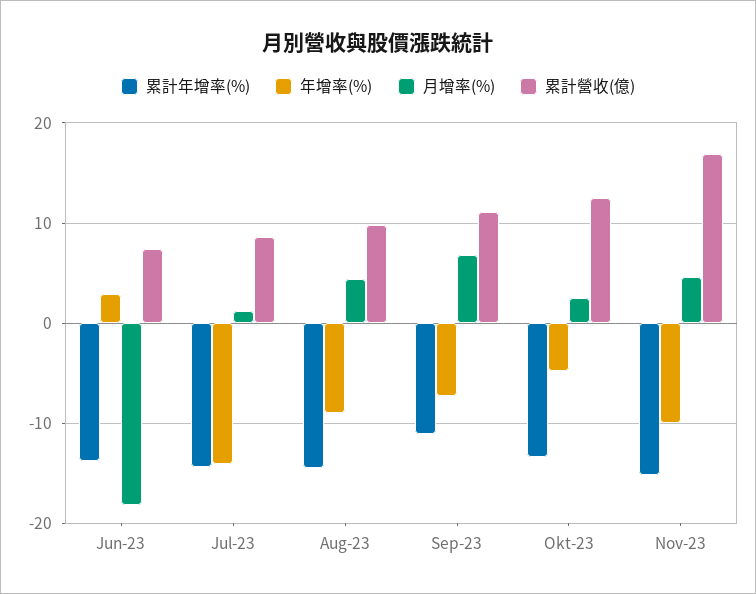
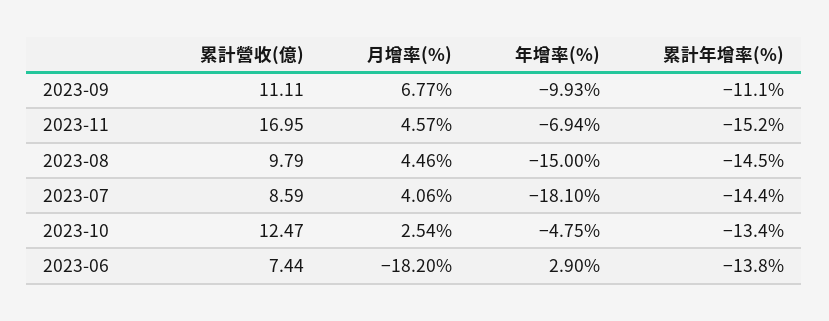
  {
    "累計年增率(%)": {
      "Jun-23": -13.8,
      "Jul-23": -14.4,
      "Aug-23": -14.5,
      "Sep-23": -11.1,
      "Okt-23": -13.4,
      "Nov-23": -15.2
    },
    "年增率(%)": {
      "Jun-23": 2.9,
-     "Jul-23": -14,
+     "Jul-23": -18.1,
-     "Aug-23": -9,
+     "Aug-23": -15,
-     "Sep-23": -7,
+     "Sep-23": -9.93,
      "Okt-23": -4.75,
-     "Nov-23": -10
+     "Nov-23": -6.94
    },
    "月增率(%)": {
      "Jun-23": -18.2,
-     "Jul-23": 1,
+     "Jul-23": 4.06,
      "Aug-23": 4.46,
      "Sep-23": 6.77,
      "Okt-23": 2.54,
      "Nov-23": 4.57
    },
    "累計營收(億)": {
      "Jun-23": 7.44,
      "Jul-23": 8.59,
      "Aug-23": 9.79,
      "Sep-23": 11.11,
      "Okt-23": 12.47,
      "Nov-23": 16.95
    }
  }

